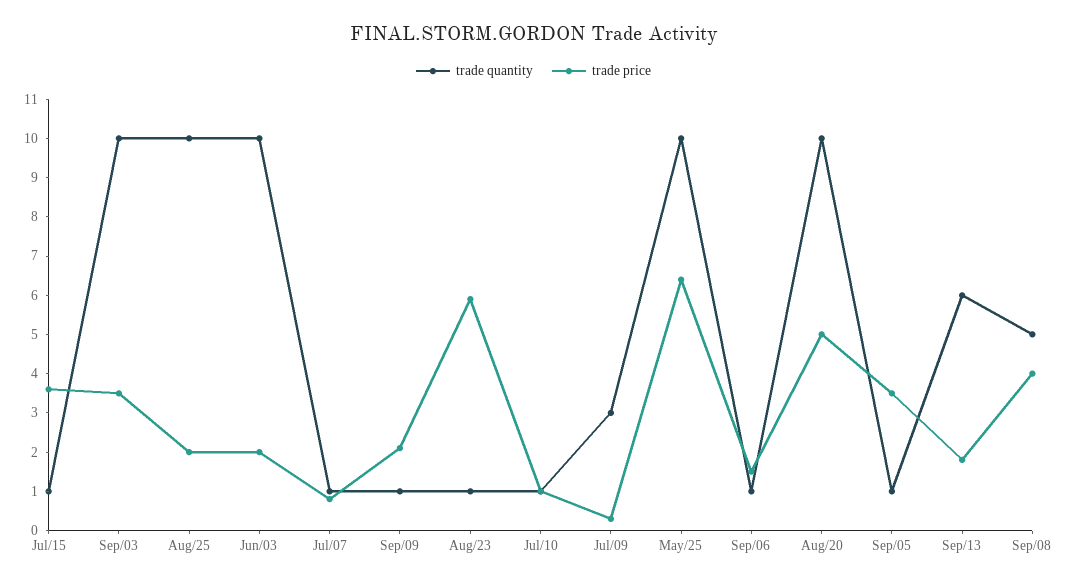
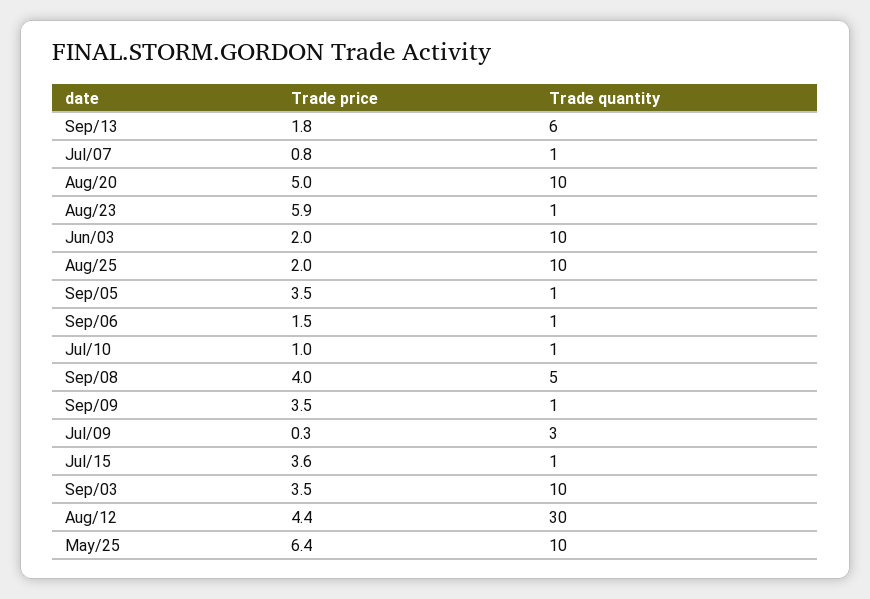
  {
    "trade quantity": {
      "Jul/15": 1,
      "Sep/03": 10,
      "Aug/25": 10,
      "Jun/03": 10,
      "Jul/07": 1,
      "Sep/09": 1,
      "Aug/23": 1,
      "Jul/10": 1,
      "Jul/09": 3,
      "May/25": 10,
      "Sep/06": 1,
      "Aug/20": 10,
      "Sep/05": 1,
      "Sep/13": 6,
-     "Sep/08": 5
+     "Sep/08": 5,
+     "Aug/12": 30
    },
    "trade price": {
      "Jul/15": 3.6,
      "Sep/03": 3.5,
      "Aug/25": 2,
      "Jun/03": 2,
      "Jul/07": 0.8,
-     "Sep/09": 2,
+     "Sep/09": 3.5,
      "Aug/23": 5.9,
      "Jul/10": 1,
      "Jul/09": 0.3,
      "May/25": 6.4,
      "Sep/06": 1.5,
      "Aug/20": 5,
      "Sep/05": 3.5,
      "Sep/13": 1.8,
-     "Sep/08": 4
+     "Sep/08": 4,
+     "Aug/12": 4.4
    }
  }

